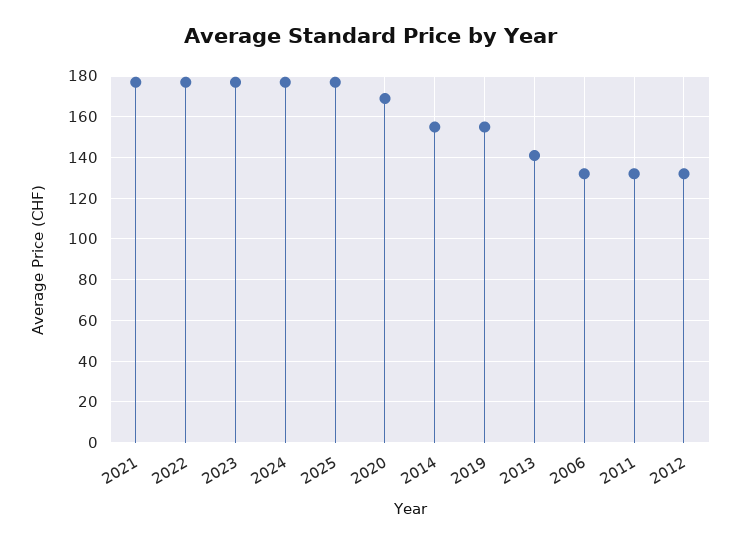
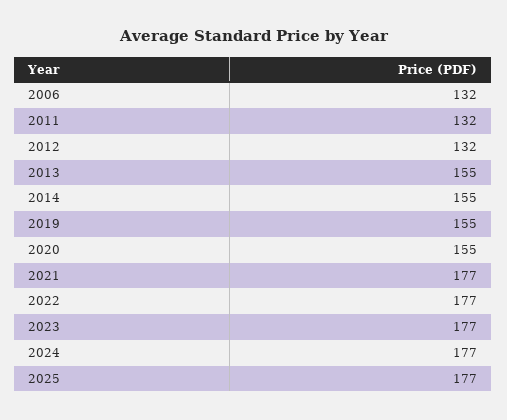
  {
    "2021": 177,
    "2022": 177,
    "2023": 177,
    "2024": 177,
    "2025": 177,
-   "2020": 170,
+   "2020": 155,
    "2014": 155,
    "2019": 155,
-   "2013": 140,
+   "2013": 155,
    "2006": 132,
    "2011": 132,
    "2012": 132
  }

